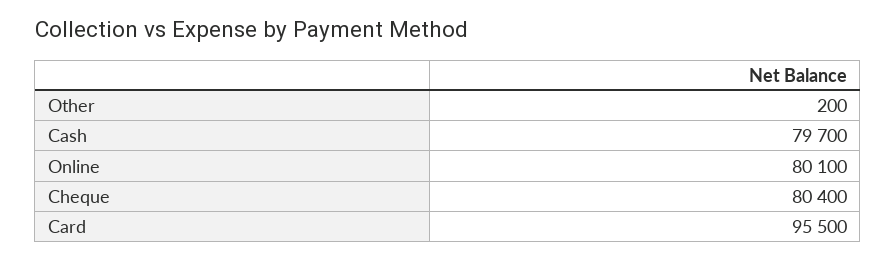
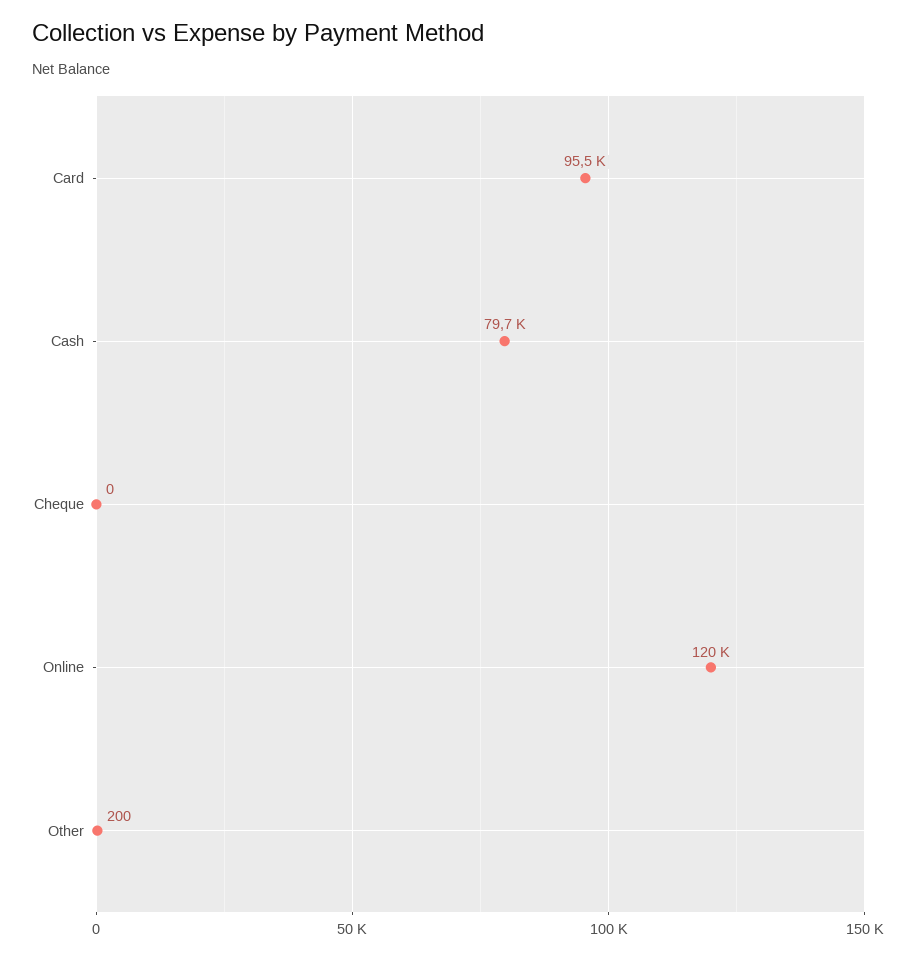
  {
    "Other": 200,
    "Cash": 79700,
-   "Online": 80100,
+   "Online": 120000,
-   "Cheque": 80400,
+   "Cheque": 0,
    "Card": 95500
  }

